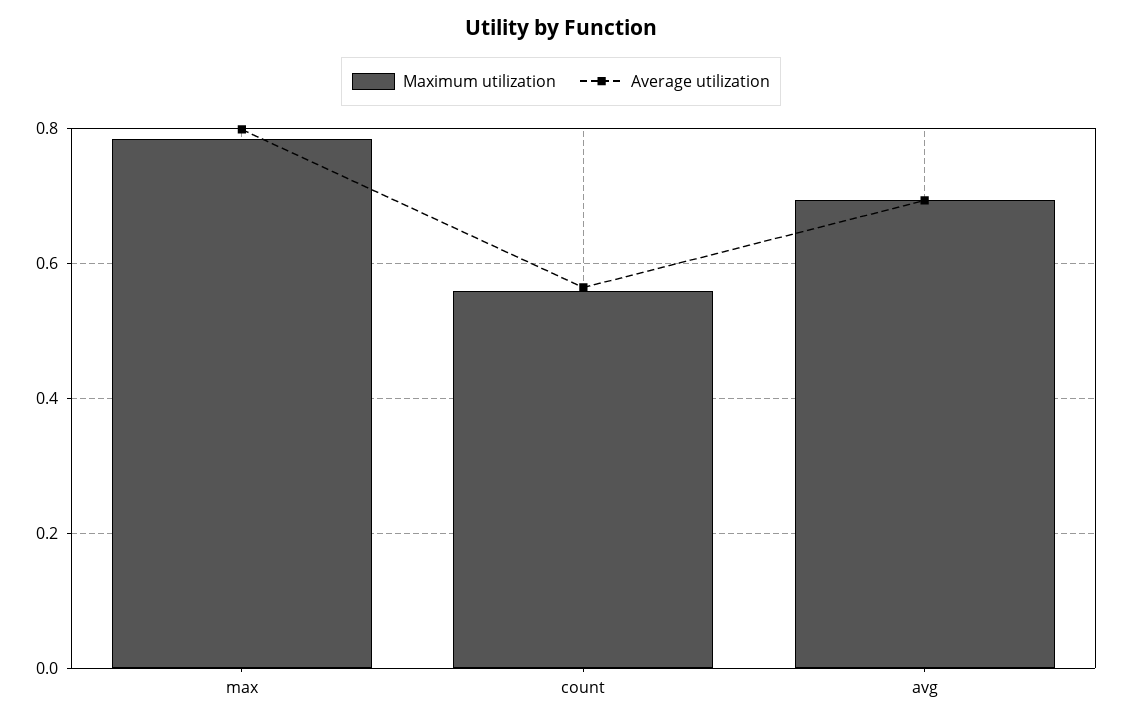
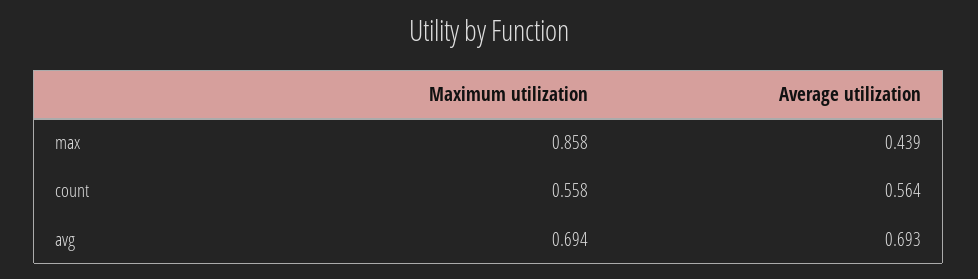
  {
    "Maximum utilization": {
-     "max": 0.78,
+     "max": 0.858,
      "count": 0.558,
      "avg": 0.694
    },
    "Average utilization": {
-     "max": 0.8,
+     "max": 0.439,
      "count": 0.564,
      "avg": 0.693
    }
  }

